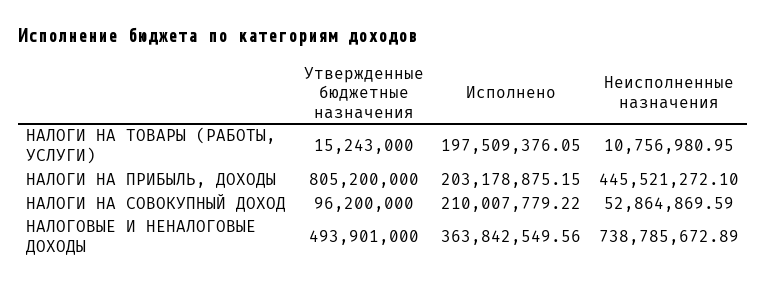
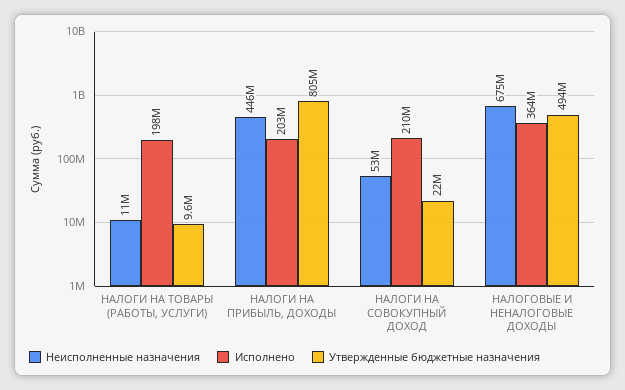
  {
    "Утвержденные бюджетные назначения": {
-     "НАЛОГИ НА ТОВАРЫ (РАБОТЫ, УСЛУГИ)": 15243000,
+     "НАЛОГИ НА ТОВАРЫ (РАБОТЫ, УСЛУГИ)": 9600000,
      "НАЛОГИ НА ПРИБЫЛЬ, ДОХОДЫ": 805200000,
-     "НАЛОГИ НА СОВОКУПНЫЙ ДОХОД": 96200000,
+     "НАЛОГИ НА СОВОКУПНЫЙ ДОХОД": 22000000,
      "НАЛОГОВЫЕ И НЕНАЛОГОВЫЕ ДОХОДЫ": 493901000
    },
    "Исполнено": {
      "НАЛОГИ НА ТОВАРЫ (РАБОТЫ, УСЛУГИ)": 197509376.05,
      "НАЛОГИ НА ПРИБЫЛЬ, ДОХОДЫ": 203178875.15,
      "НАЛОГИ НА СОВОКУПНЫЙ ДОХОД": 210007779.22,
      "НАЛОГОВЫЕ И НЕНАЛОГОВЫЕ ДОХОДЫ": 363842549.56
    },
    "Неисполненные назначения": {
      "НАЛОГИ НА ТОВАРЫ (РАБОТЫ, УСЛУГИ)": 10756980.95,
      "НАЛОГИ НА ПРИБЫЛЬ, ДОХОДЫ": 445521272.1,
      "НАЛОГИ НА СОВОКУПНЫЙ ДОХОД": 52864869.59,
-     "НАЛОГОВЫЕ И НЕНАЛОГОВЫЕ ДОХОДЫ": 738785672.89
+     "НАЛОГОВЫЕ И НЕНАЛОГОВЫЕ ДОХОДЫ": 675000000
    }
  }

